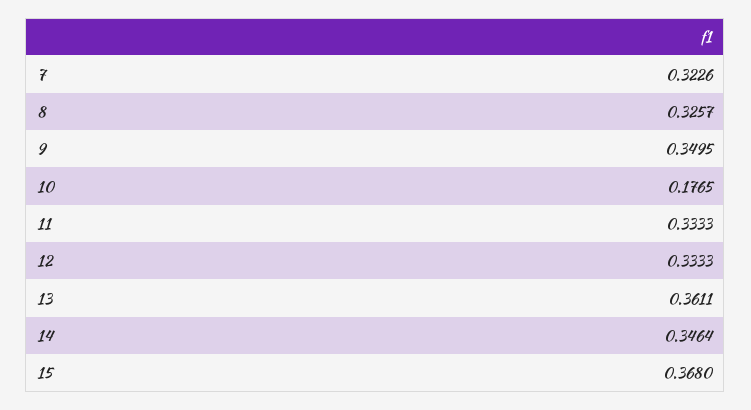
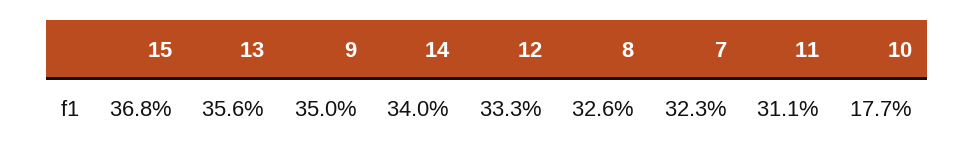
  {
    "7": 0.3226,
    "8": 0.3257,
    "9": 0.3495,
    "10": 0.1765,
-   "11": 0.3333,
+   "11": 0.311,
    "12": 0.3333,
-   "13": 0.3611,
+   "13": 0.356,
-   "14": 0.3464,
+   "14": 0.34,
    "15": 0.368
  }

